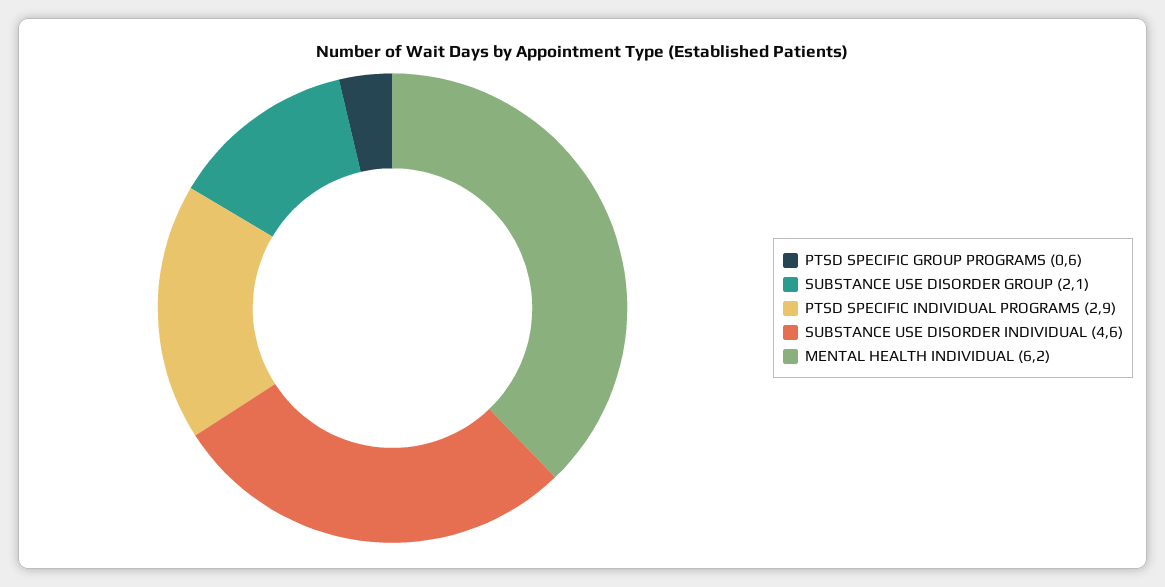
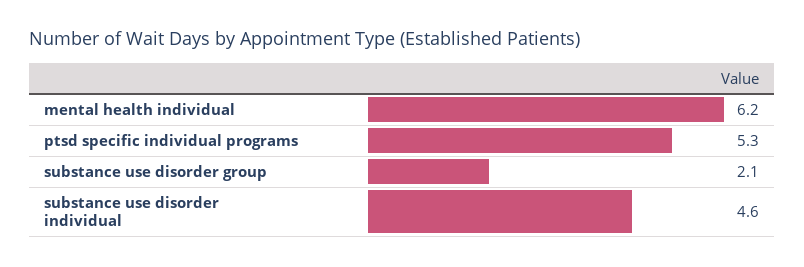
  {
-   "PTSD SPECIFIC GROUP PROGRAMS": 0.6,
    "SUBSTANCE USE DISORDER GROUP": 2.1,
-   "PTSD SPECIFIC INDIVIDUAL PROGRAMS": 2.9,
+   "PTSD SPECIFIC INDIVIDUAL PROGRAMS": 5.3,
    "SUBSTANCE USE DISORDER INDIVIDUAL": 4.6,
    "MENTAL HEALTH INDIVIDUAL": 6.2
  }

